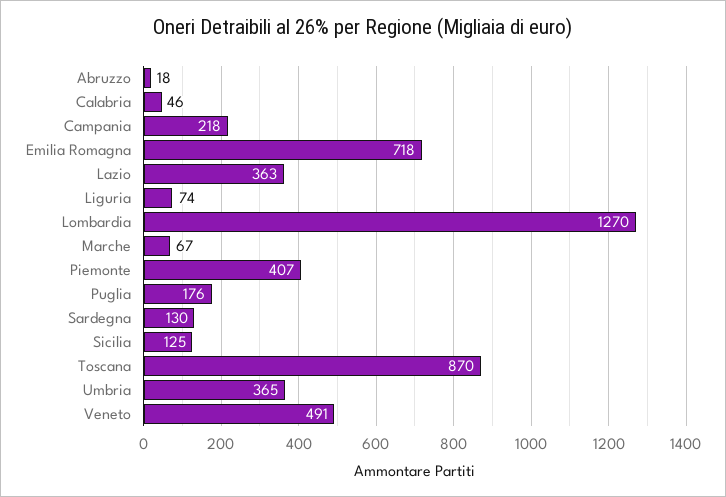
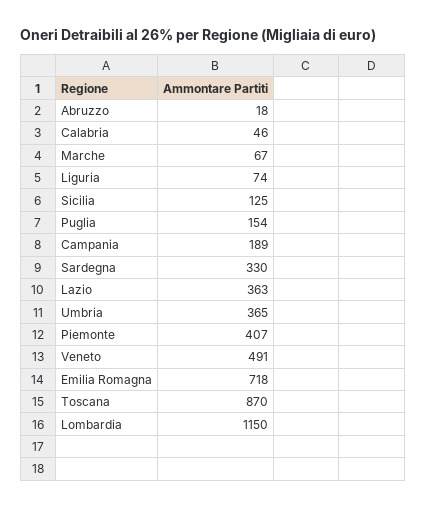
  {
    "Abruzzo": 18,
    "Calabria": 46,
-   "Campania": 218,
+   "Campania": 189,
    "Emilia Romagna": 718,
    "Lazio": 363,
    "Liguria": 74,
-   "Lombardia": 1270,
+   "Lombardia": 1150,
    "Marche": 67,
    "Piemonte": 407,
-   "Puglia": 176,
+   "Puglia": 154,
-   "Sardegna": 130,
+   "Sardegna": 330,
    "Sicilia": 125,
    "Toscana": 870,
    "Umbria": 365,
    "Veneto": 491
  }

